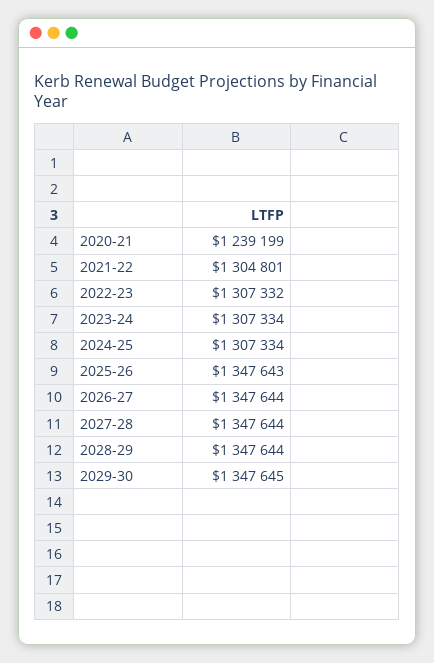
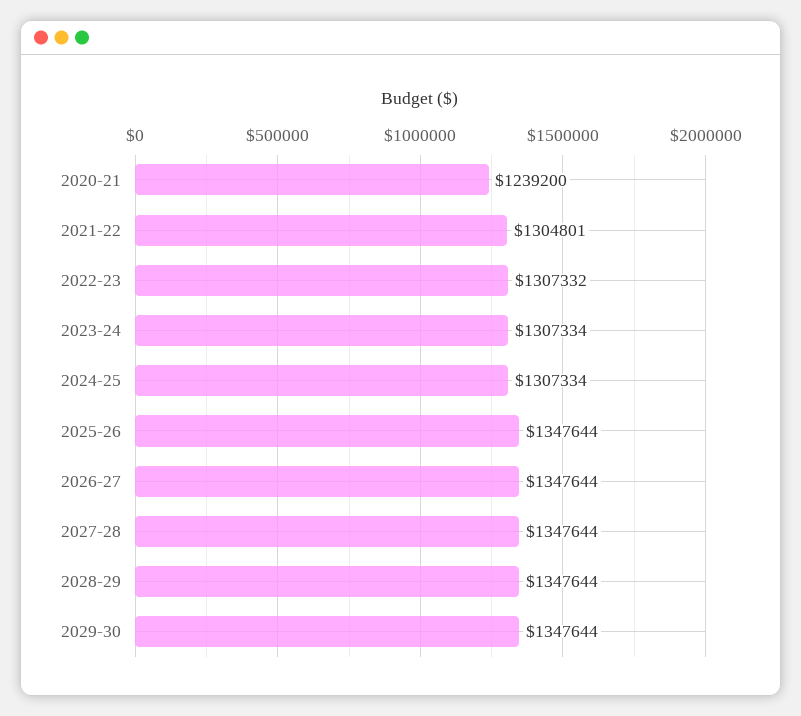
  {
-   "2020-21": 1239199,
+   "2020-21": 1239200,
    "2021-22": 1304801,
    "2022-23": 1307332,
    "2023-24": 1307334,
    "2024-25": 1307334,
-   "2025-26": 1347643,
+   "2025-26": 1347644,
    "2026-27": 1347644,
    "2027-28": 1347644,
    "2028-29": 1347644,
-   "2029-30": 1347645
+   "2029-30": 1347644
  }

